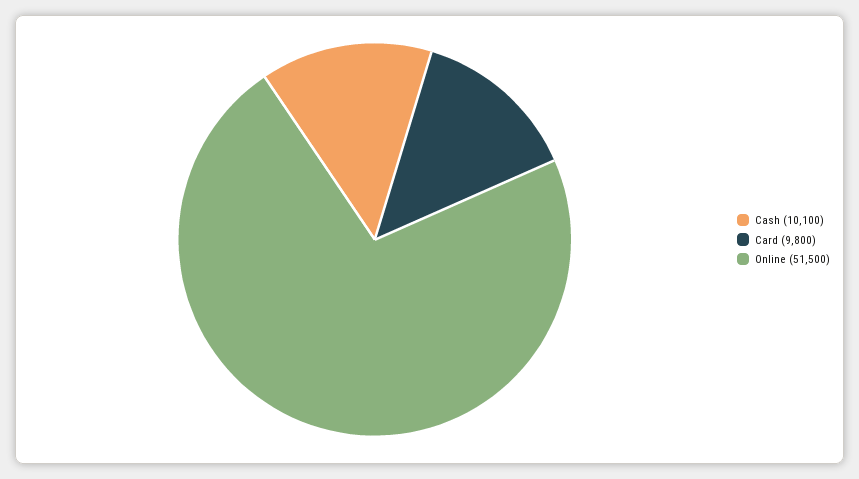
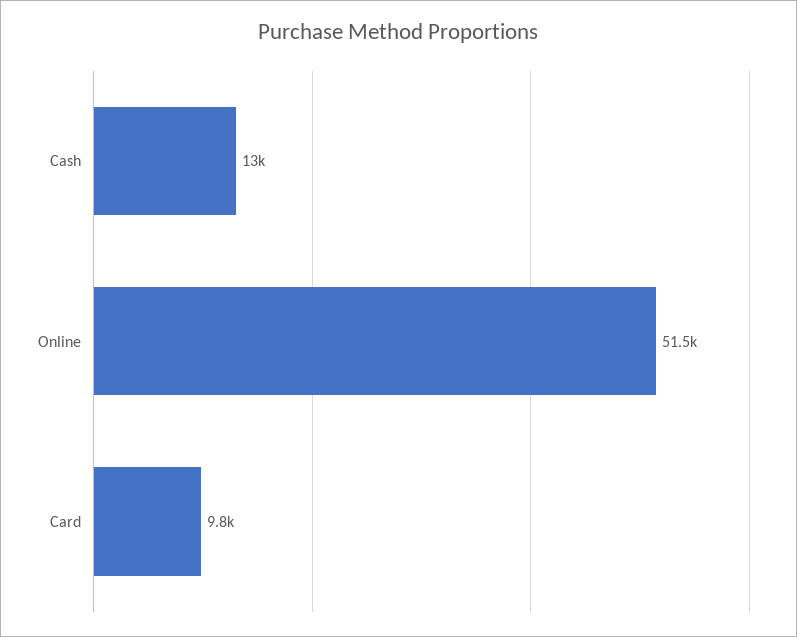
  {
-   "Cash": 10100,
+   "Cash": 13000,
    "Card": 9800,
    "Online": 51500
  }

